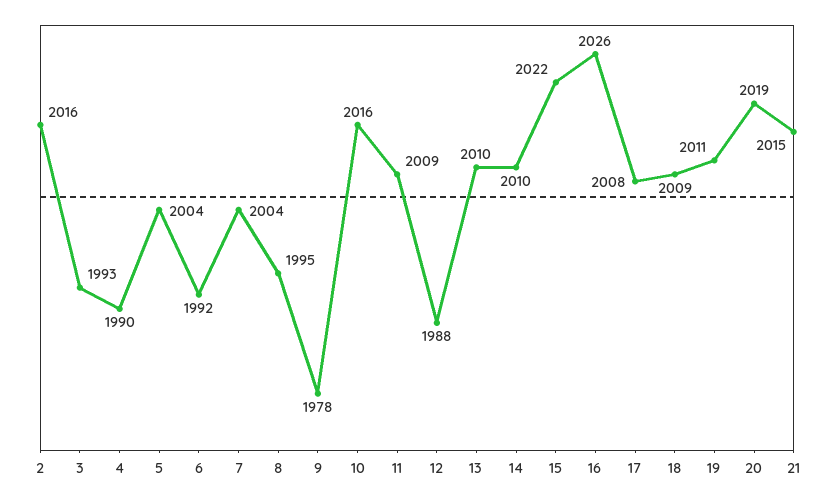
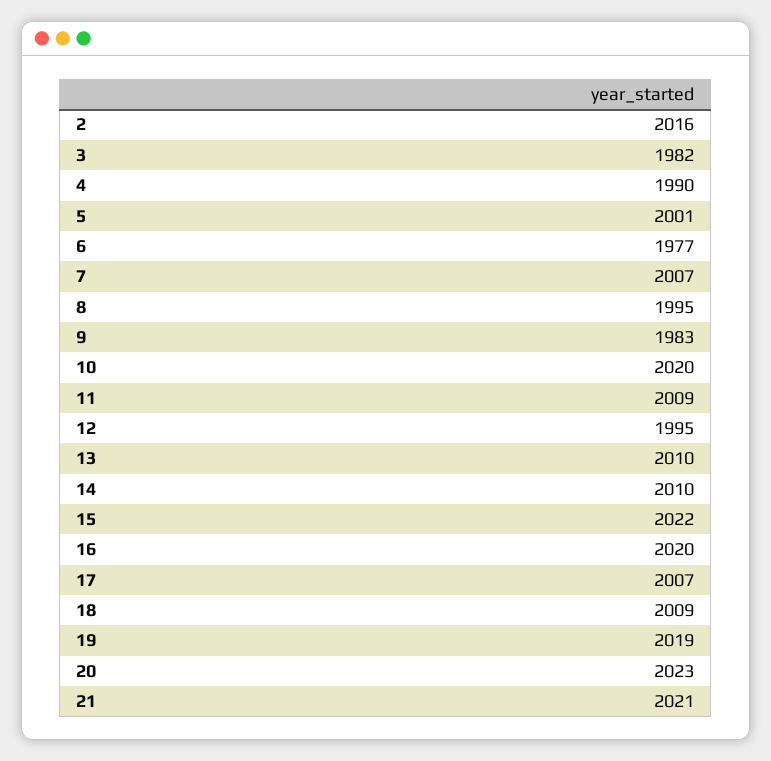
  {
    "2": 2016,
-   "3": 1993,
+   "3": 1982,
    "4": 1990,
-   "5": 2004,
+   "5": 2001,
-   "6": 1992,
+   "6": 1977,
-   "7": 2004,
+   "7": 2007,
    "8": 1995,
-   "9": 1978,
+   "9": 1983,
-   "10": 2016,
+   "10": 2020,
    "11": 2009,
-   "12": 1988,
+   "12": 1995,
    "13": 2010,
    "14": 2010,
    "15": 2022,
-   "16": 2026,
+   "16": 2020,
-   "17": 2008,
+   "17": 2007,
    "18": 2009,
-   "19": 2011,
+   "19": 2019,
-   "20": 2019,
+   "20": 2023,
-   "21": 2015
+   "21": 2021
  }

